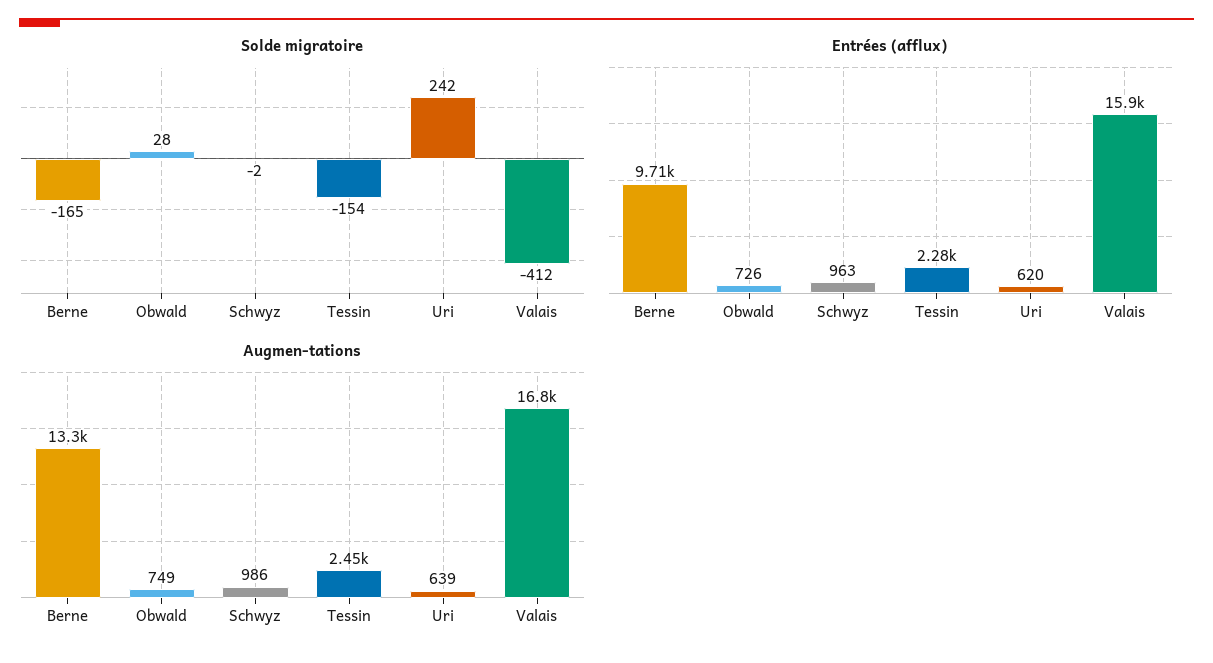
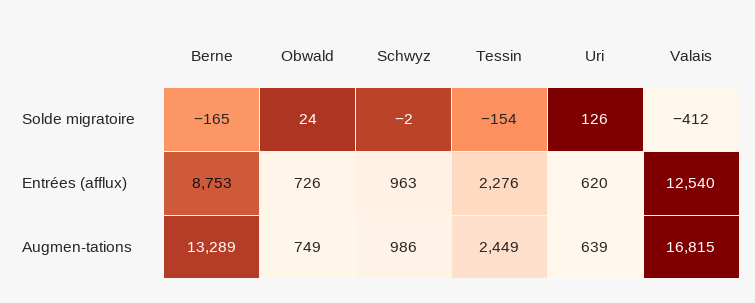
  {
    "Solde migratoire": {
      "Berne": -165,
-     "Obwald": 28,
+     "Obwald": 24,
      "Schwyz": -2,
      "Tessin": -154,
-     "Uri": 242,
+     "Uri": 126,
      "Valais": -412
    },
    "Entrées (afflux)": {
-     "Berne": 9710,
+     "Berne": 8753,
      "Obwald": 726,
      "Schwyz": 963,
      "Tessin": 2276,
      "Uri": 620,
-     "Valais": 15900
+     "Valais": 12540
    },
    "Augmen-tations": {
      "Berne": 13289,
      "Obwald": 749,
      "Schwyz": 986,
      "Tessin": 2449,
      "Uri": 639,
      "Valais": 16815
    }
  }

